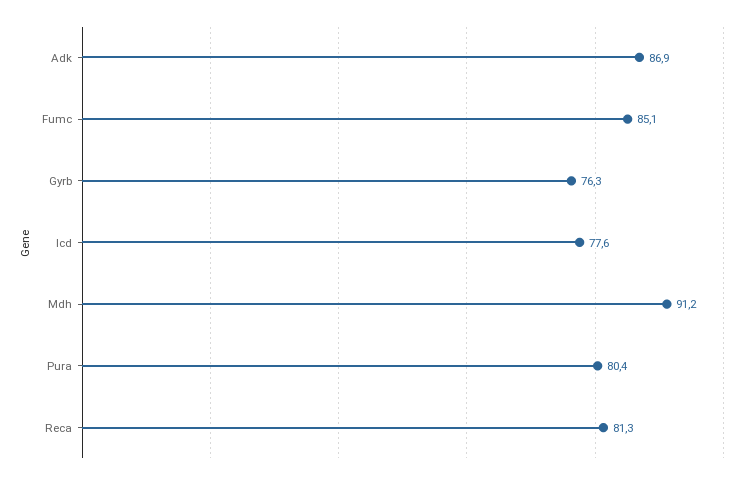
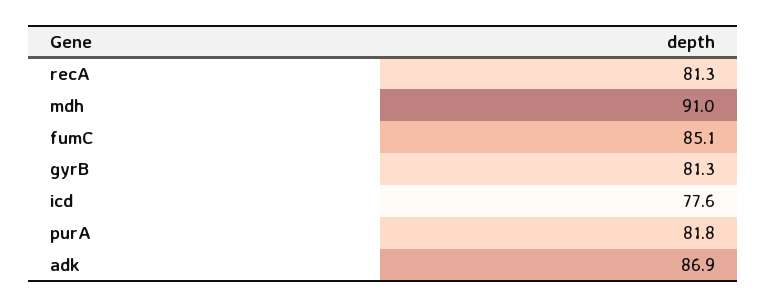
  {
    "Adk": 86.9,
    "Fumc": 85.1,
-   "Gyrb": 76.3,
+   "Gyrb": 81.3,
    "Icd": 77.6,
-   "Mdh": 91.2,
+   "Mdh": 91,
-   "Pura": 80.4,
+   "Pura": 81.8,
    "Reca": 81.3
  }

